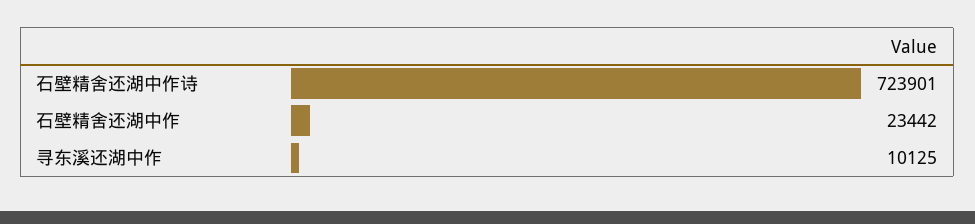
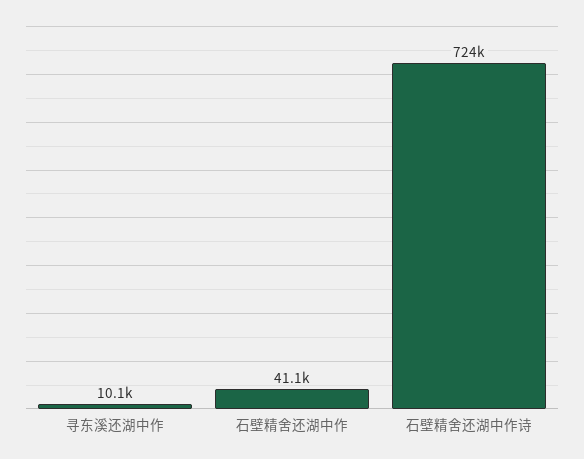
  {
    "石壁精舍还湖中作诗": 723901,
-   "石壁精舍还湖中作": 23442,
+   "石壁精舍还湖中作": 41100,
    "寻东溪还湖中作": 10125
  }

